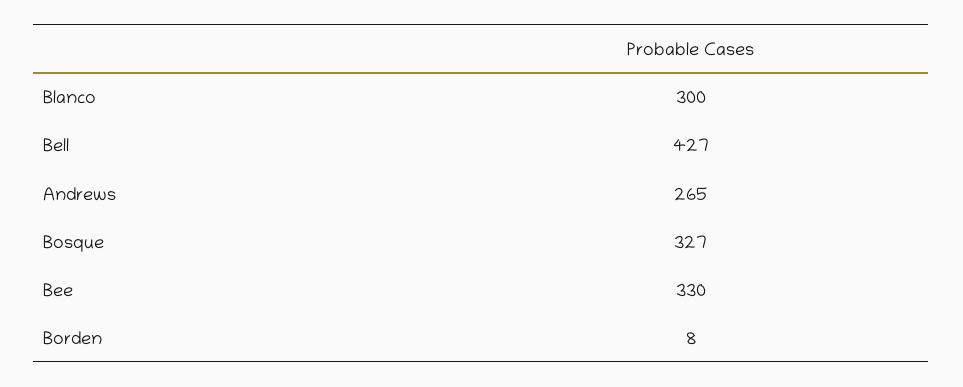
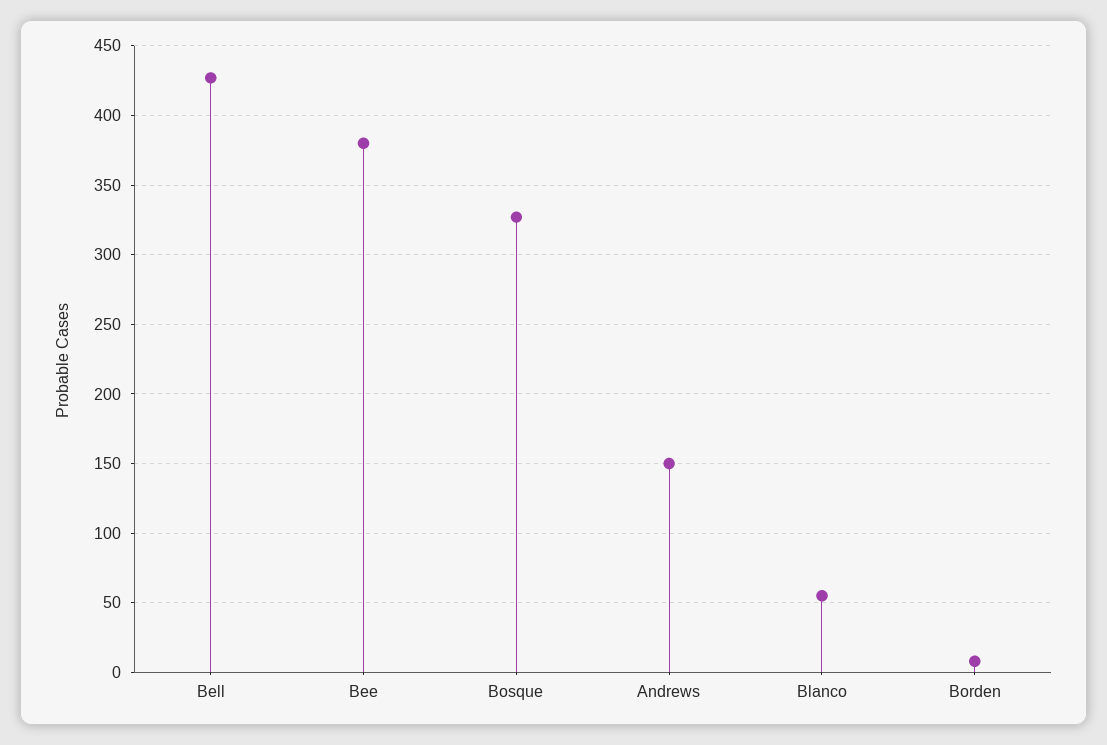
  {
-   "Blanco": 300,
+   "Blanco": 55,
    "Bell": 427,
-   "Andrews": 265,
+   "Andrews": 150,
    "Bosque": 327,
-   "Bee": 330,
+   "Bee": 380,
    "Borden": 8
  }

